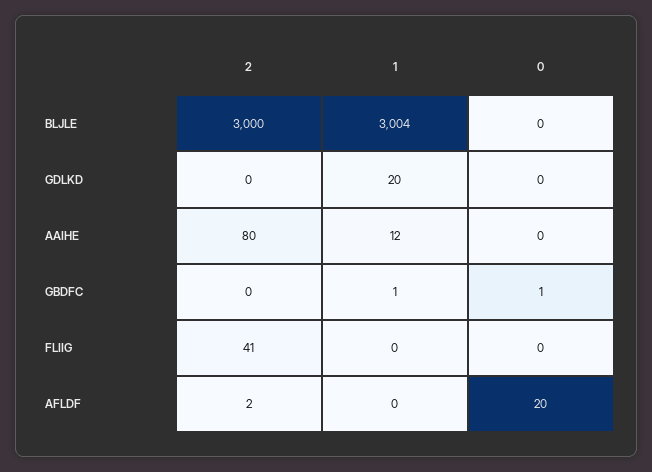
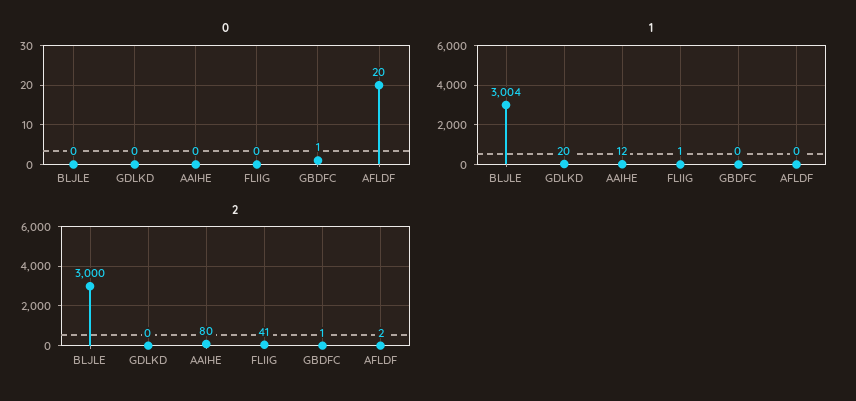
  {
    "2": {
      "BLJLE": 3000,
      "GDLKD": 0,
      "AAIHE": 80,
-     "GBDFC": 0,
+     "GBDFC": 1,
      "FLIIG": 41,
      "AFLDF": 2
    },
    "1": {
      "BLJLE": 3004,
      "GDLKD": 20,
      "AAIHE": 12,
-     "GBDFC": 1,
+     "GBDFC": 0,
-     "FLIIG": 0,
+     "FLIIG": 1,
      "AFLDF": 0
    },
    "0": {
      "BLJLE": 0,
      "GDLKD": 0,
      "AAIHE": 0,
      "GBDFC": 1,
      "FLIIG": 0,
      "AFLDF": 20
    }
  }

